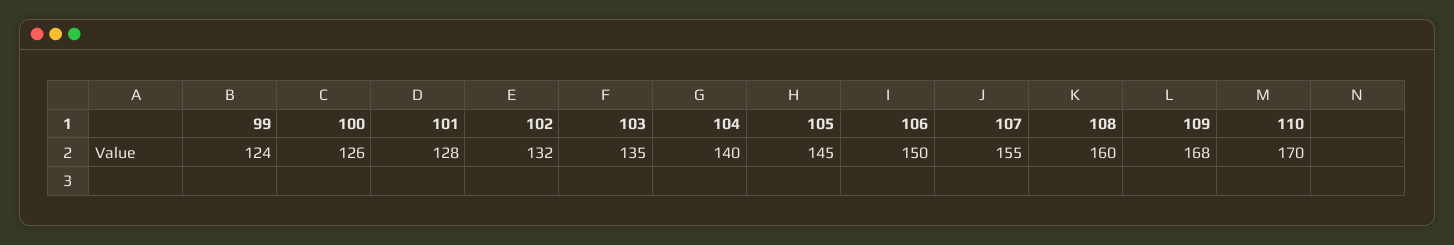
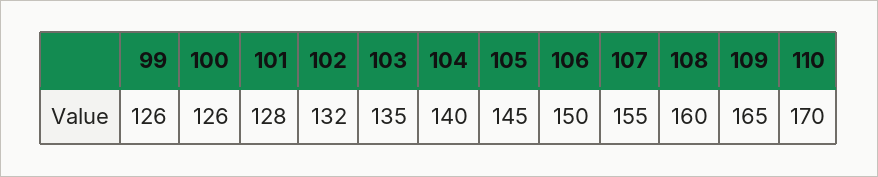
  {
-   "99": 124,
+   "99": 126,
    "100": 126,
    "101": 128,
    "102": 132,
    "103": 135,
    "104": 140,
    "105": 145,
    "106": 150,
    "107": 155,
    "108": 160,
-   "109": 168,
+   "109": 165,
    "110": 170
  }

